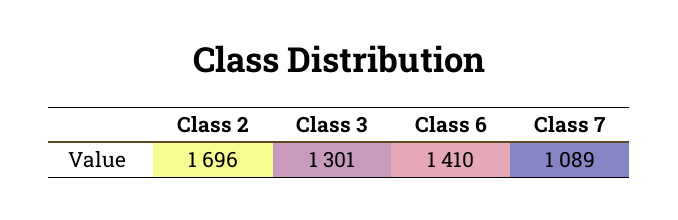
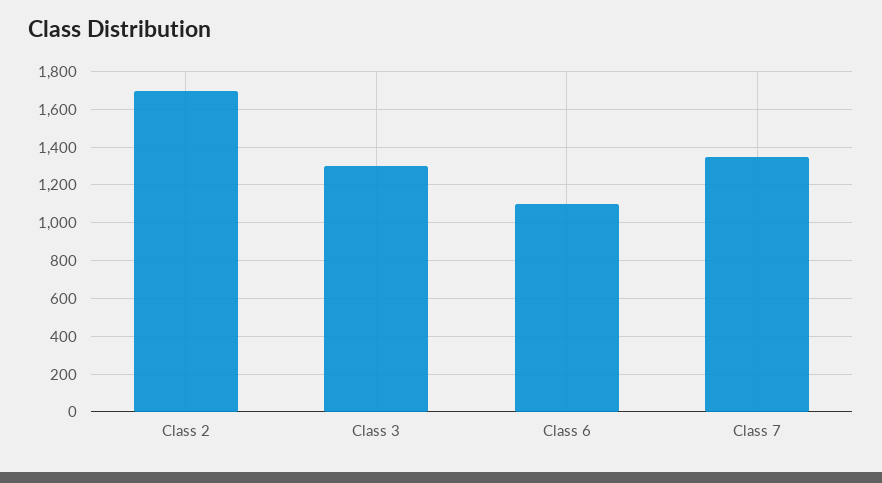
  {
    "Class 2": 1696,
    "Class 3": 1301,
-   "Class 6": 1410,
+   "Class 6": 1100,
-   "Class 7": 1089
+   "Class 7": 1350
  }

